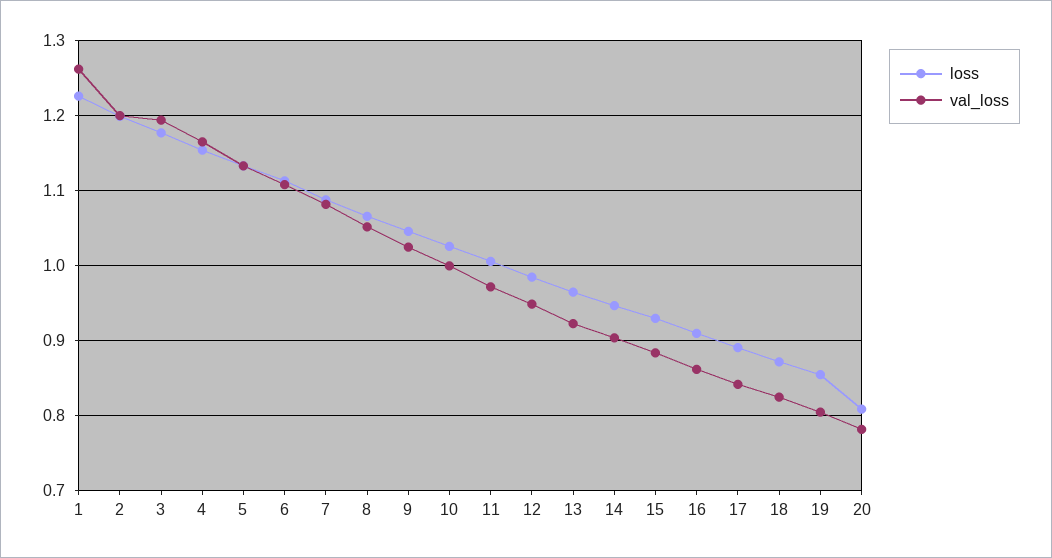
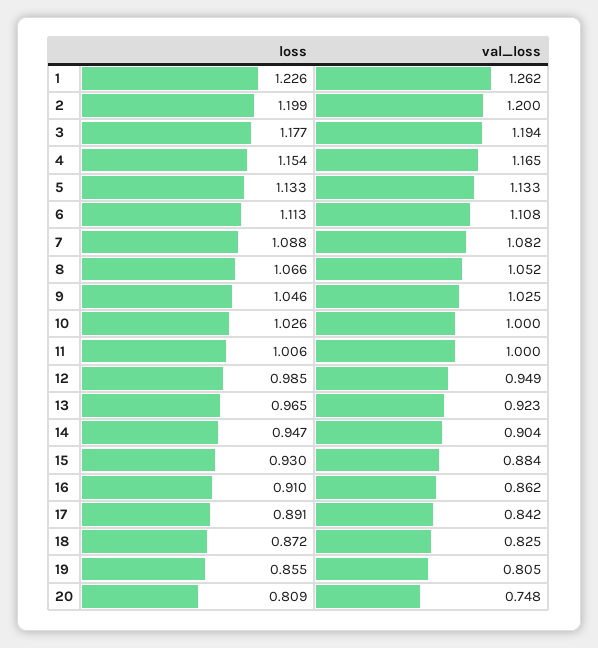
  {
    "loss": {
      "1": 1.226,
      "2": 1.199,
      "3": 1.177,
      "4": 1.154,
      "5": 1.133,
      "6": 1.113,
      "7": 1.088,
      "8": 1.066,
      "9": 1.046,
      "10": 1.026,
      "11": 1.006,
      "12": 0.985,
      "13": 0.965,
      "14": 0.947,
      "15": 0.93,
      "16": 0.91,
      "17": 0.891,
      "18": 0.872,
      "19": 0.855,
      "20": 0.809
    },
    "val_loss": {
      "1": 1.262,
      "2": 1.2,
      "3": 1.194,
      "4": 1.165,
      "5": 1.133,
      "6": 1.108,
      "7": 1.082,
      "8": 1.052,
      "9": 1.025,
      "10": 1,
-     "11": 0.97,
+     "11": 1,
      "12": 0.949,
      "13": 0.923,
      "14": 0.904,
      "15": 0.884,
      "16": 0.862,
      "17": 0.842,
      "18": 0.825,
      "19": 0.805,
-     "20": 0.78
+     "20": 0.748
    }
  }

